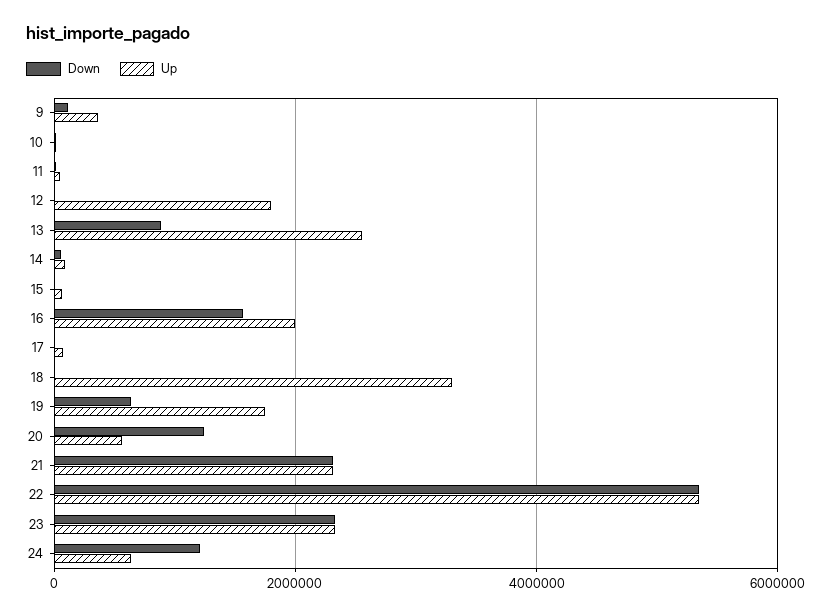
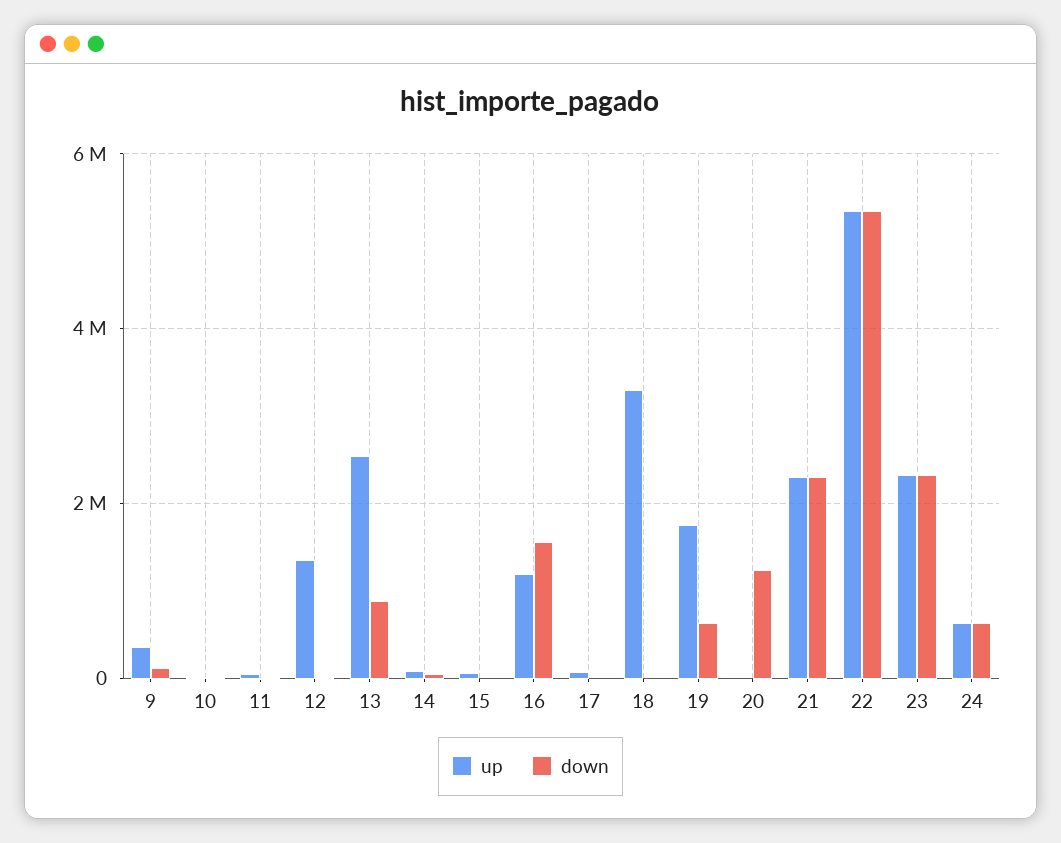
  {
    "Down": {
      "9": 200000,
      "10": 0,
      "11": 0,
      "12": 0,
      "13": 800000,
      "14": 0,
      "15": 0,
      "16": 1600000,
      "17": 0,
      "18": 0,
      "19": 600000,
      "20": 1200000,
      "21": 2400000,
      "22": 5400000,
      "23": 2400000,
-     "24": 1200000
+     "24": 600000
    },
    "Up": {
      "9": 400000,
      "10": 0,
      "11": 0,
-     "12": 1800000,
+     "12": 1400000,
      "13": 2600000,
      "14": 0,
      "15": 0,
-     "16": 2000000,
+     "16": 1200000,
      "17": 0,
      "18": 3400000,
      "19": 1800000,
-     "20": 600000,
+     "20": 0,
      "21": 2400000,
      "22": 5400000,
      "23": 2400000,
      "24": 600000
    }
  }

